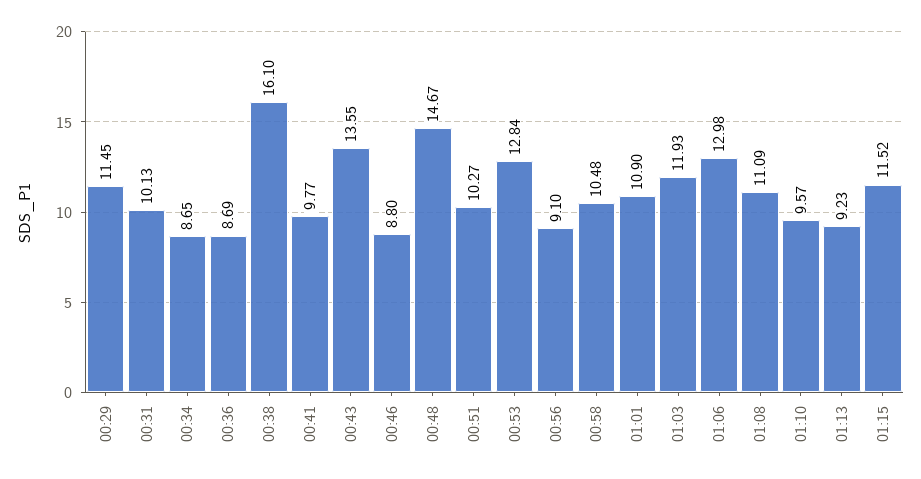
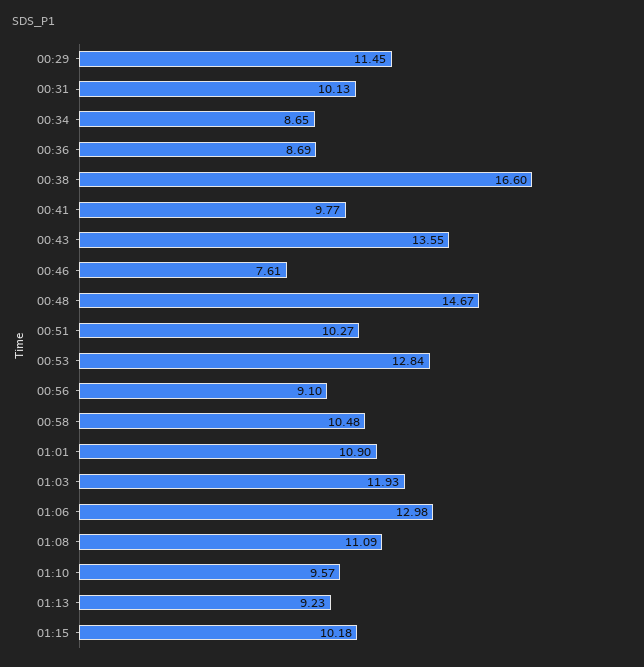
  {
    "00:29": 11.45,
    "00:31": 10.13,
    "00:34": 8.65,
    "00:36": 8.69,
-   "00:38": 16.1,
+   "00:38": 16.6,
    "00:41": 9.77,
    "00:43": 13.55,
-   "00:46": 8.8,
+   "00:46": 7.61,
    "00:48": 14.67,
    "00:51": 10.27,
    "00:53": 12.84,
    "00:56": 9.1,
    "00:58": 10.48,
    "01:01": 10.9,
    "01:03": 11.93,
    "01:06": 12.98,
    "01:08": 11.09,
    "01:10": 9.57,
    "01:13": 9.23,
-   "01:15": 11.52
+   "01:15": 10.18
  }

